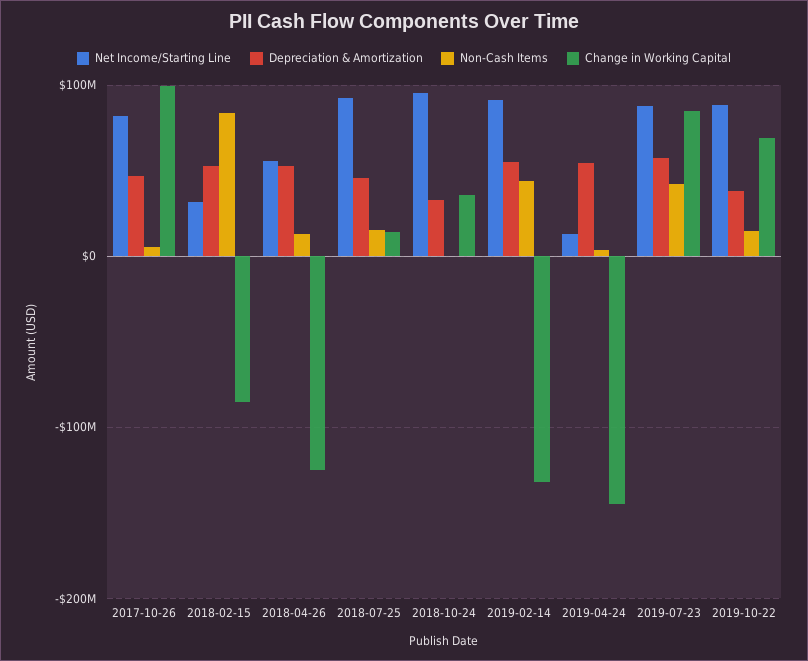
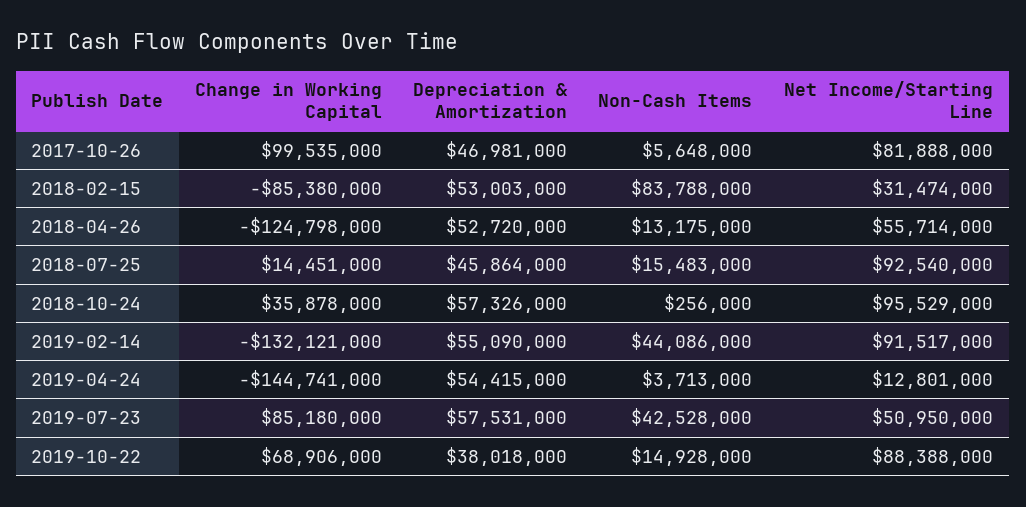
  {
    "Net Income/Starting Line": {
      "2017-10-26": 81888000,
      "2018-02-15": 31474000,
      "2018-04-26": 55714000,
      "2018-07-25": 92540000,
      "2018-10-24": 95529000,
      "2019-02-14": 91517000,
      "2019-04-24": 12801000,
-     "2019-07-23": 90000000,
+     "2019-07-23": 50950000,
      "2019-10-22": 88388000
    },
    "Depreciation & Amortization": {
      "2017-10-26": 46981000,
      "2018-02-15": 53003000,
      "2018-04-26": 52720000,
      "2018-07-25": 45864000,
-     "2018-10-24": 30000000,
+     "2018-10-24": 57326000,
      "2019-02-14": 55090000,
      "2019-04-24": 54415000,
      "2019-07-23": 57531000,
      "2019-10-22": 38018000
    },
    "Non-Cash Items": {
      "2017-10-26": 5648000,
      "2018-02-15": 83788000,
      "2018-04-26": 13175000,
      "2018-07-25": 15483000,
      "2018-10-24": 256000,
      "2019-02-14": 44086000,
      "2019-04-24": 3713000,
      "2019-07-23": 42528000,
      "2019-10-22": 14928000
    },
    "Change in Working Capital": {
      "2017-10-26": 99535000,
      "2018-02-15": -85380000,
      "2018-04-26": -124798000,
      "2018-07-25": 14451000,
      "2018-10-24": 35878000,
      "2019-02-14": -132121000,
      "2019-04-24": -144741000,
      "2019-07-23": 85180000,
      "2019-10-22": 68906000
    }
  }

